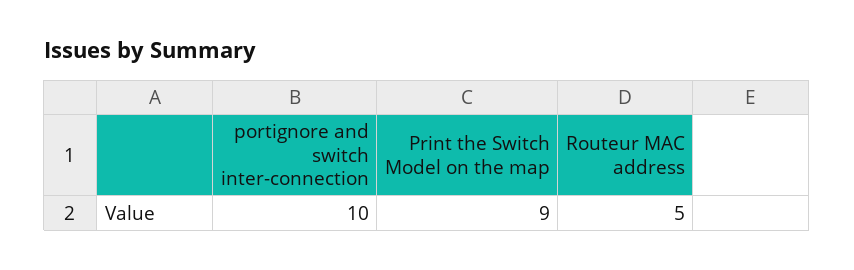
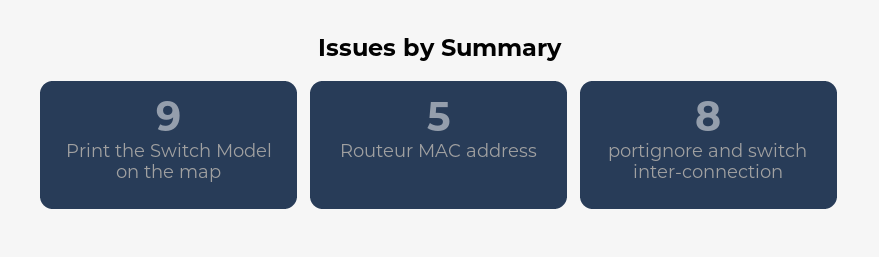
  {
-   "portignore and switch inter-connection": 10,
+   "portignore and switch inter-connection": 8,
    "Print the Switch Model on the map": 9,
    "Routeur MAC address": 5
  }

